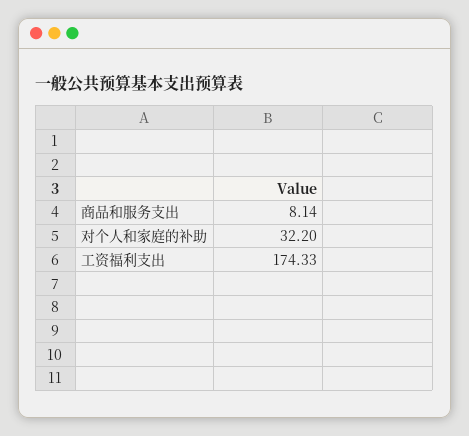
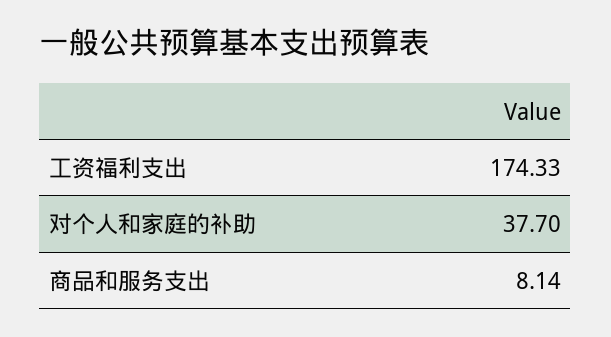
  {
    "商品和服务支出": 8.14,
-   "对个人和家庭的补助": 32.2,
+   "对个人和家庭的补助": 37.7,
    "工资福利支出": 174.33
  }

